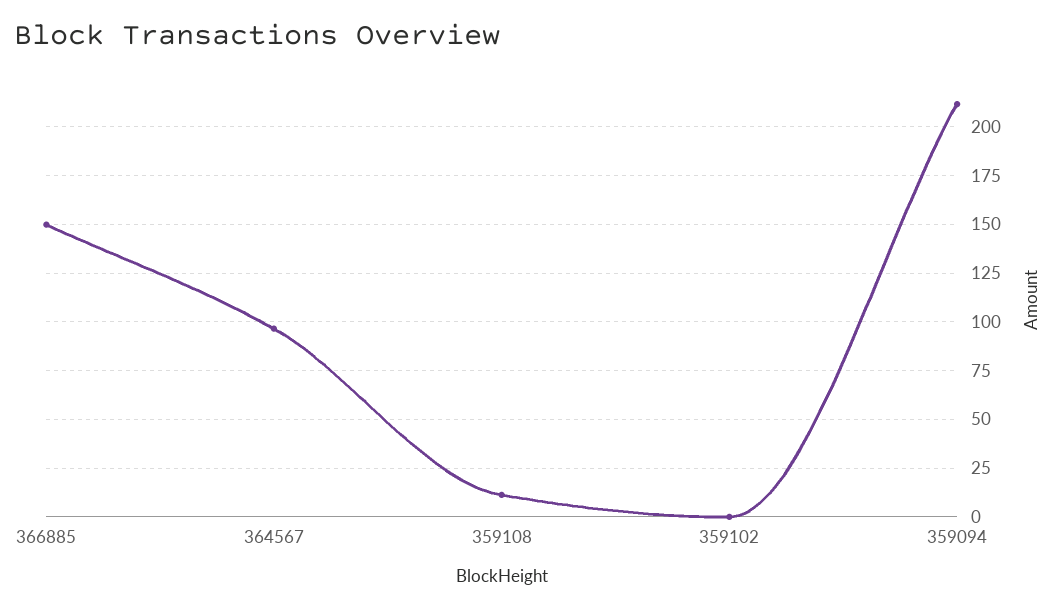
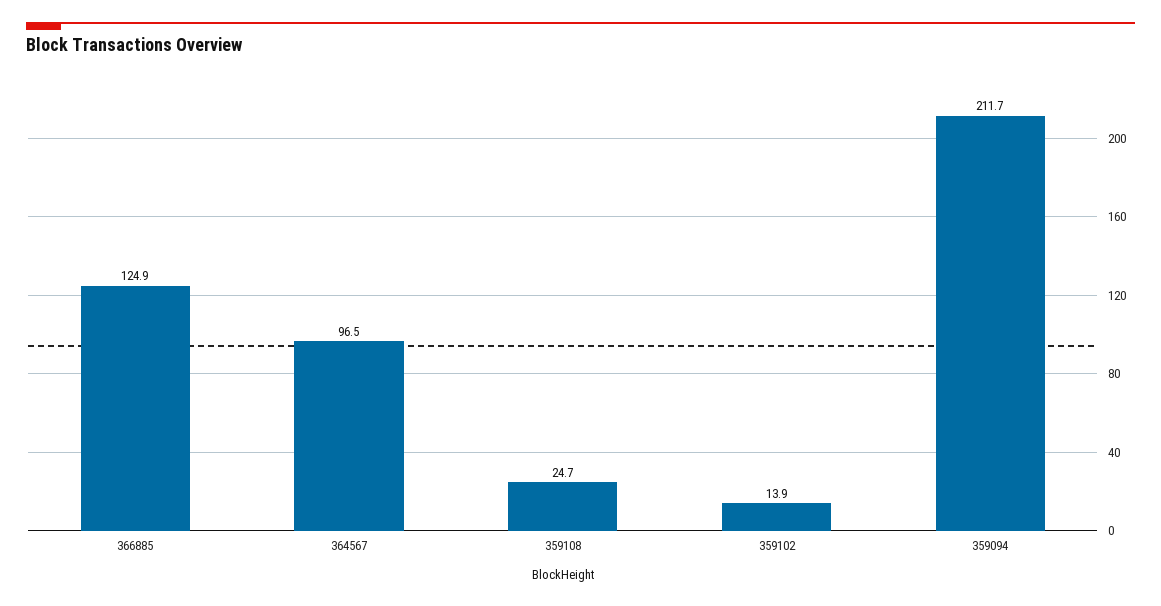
  {
-   "366885": 150,
+   "366885": 124.9,
    "364567": 96.5,
-   "359108": 10,
+   "359108": 24.7,
-   "359102": 0,
+   "359102": 13.9,
    "359094": 211.7
  }

